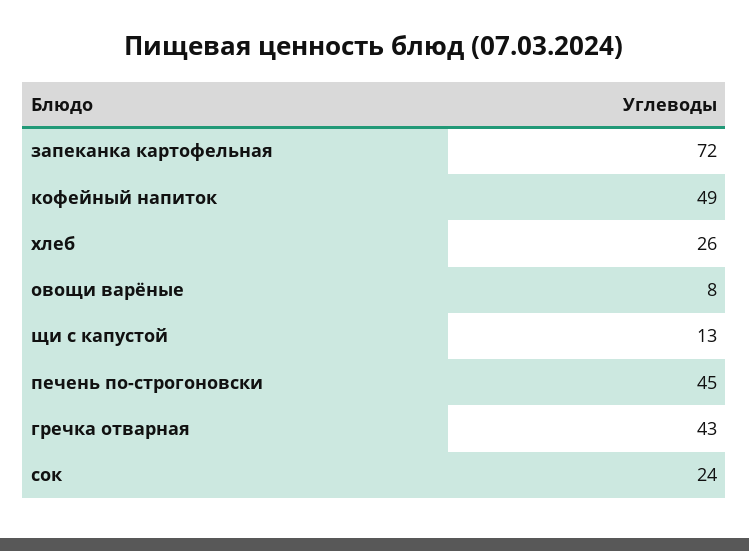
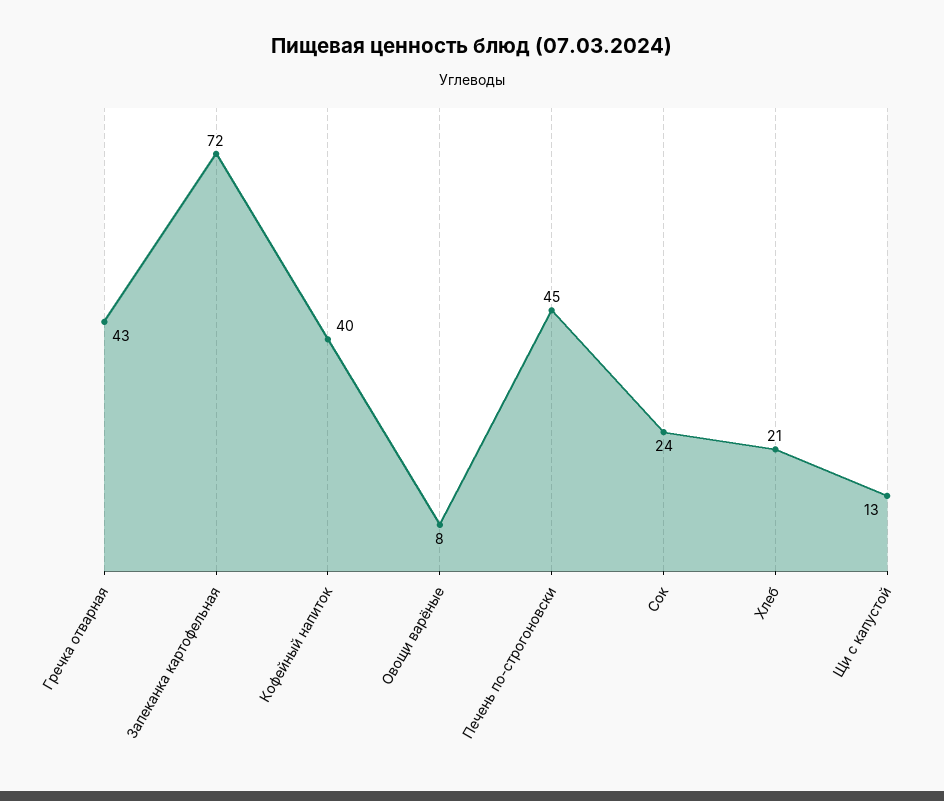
  {
    "запеканка картофельная": 72,
-   "кофейный напиток": 49,
+   "кофейный напиток": 40,
-   "хлеб": 26,
+   "хлеб": 21,
    "овощи варёные": 8,
    "щи с капустой": 13,
    "печень по-строгоновски": 45,
    "гречка отварная": 43,
    "сок": 24
  }

